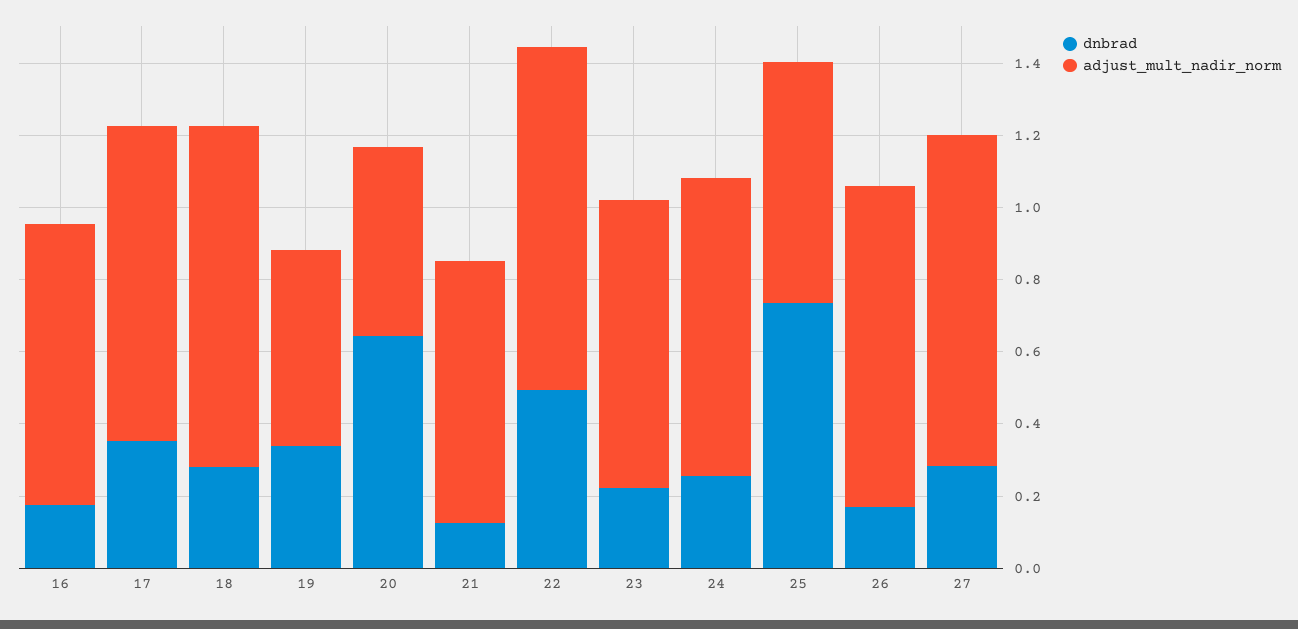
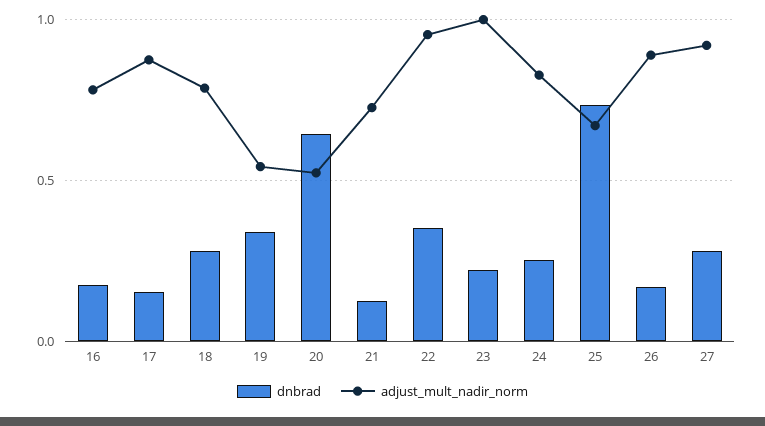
  {
    "dnbrad": {
      "16": 0.15,
-     "17": 0.35,
+     "17": 0.15,
      "18": 0.3,
      "19": 0.35,
      "20": 0.65,
      "21": 0.15,
-     "22": 0.5,
+     "22": 0.35,
      "23": 0.2,
      "24": 0.25,
      "25": 0.75,
      "26": 0.15,
      "27": 0.3
    },
    "adjust_mult_nadir_norm": {
      "16": 0.8,
      "17": 0.9,
-     "18": 0.95,
+     "18": 0.8,
      "19": 0.55,
      "20": 0.5,
      "21": 0.75,
      "22": 0.95,
-     "23": 0.8,
+     "23": 1,
      "24": 0.85,
      "25": 0.65,
      "26": 0.9,
      "27": 0.9
    }
  }

